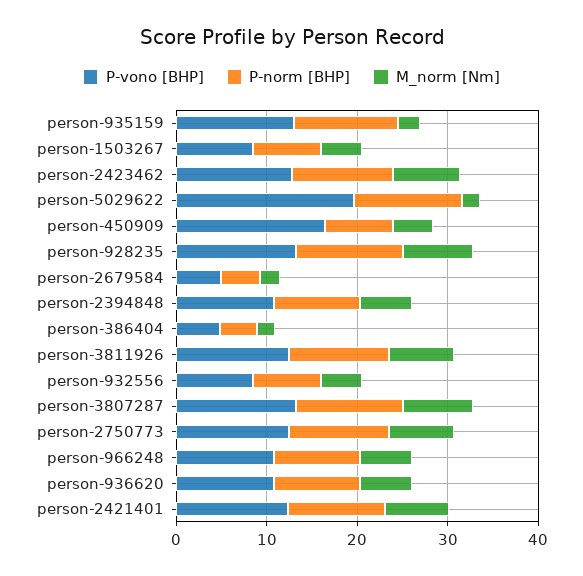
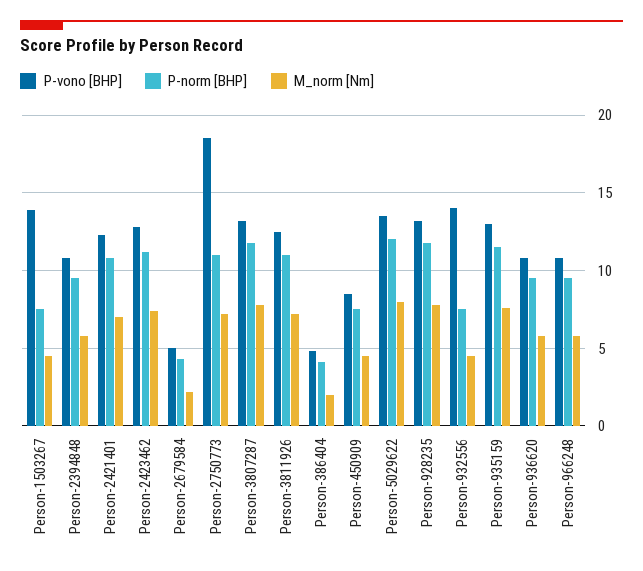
  {
    "P-vono [BHP]": {
      "person-935159": 13,
-     "person-1503267": 8,
+     "person-1503267": 14,
      "person-2423462": 13,
-     "person-5029622": 20,
+     "person-5029622": 13.5,
-     "person-450909": 16,
+     "person-450909": 8.5,
      "person-928235": 13,
      "person-2679584": 5,
      "person-2394848": 11,
      "person-386404": 5,
      "person-3811926": 12.5,
-     "person-932556": 8,
+     "person-932556": 14,
      "person-3807287": 13,
-     "person-2750773": 12,
+     "person-2750773": 18.5,
      "person-966248": 11,
      "person-936620": 11,
      "person-2421401": 12.5
    },
    "P-norm [BHP]": {
      "person-935159": 11.5,
      "person-1503267": 7.5,
      "person-2423462": 11,
      "person-5029622": 12,
      "person-450909": 7.5,
      "person-928235": 12,
      "person-2679584": 4.5,
      "person-2394848": 9.5,
      "person-386404": 4,
      "person-3811926": 11,
      "person-932556": 7.5,
      "person-3807287": 12,
      "person-2750773": 11,
      "person-966248": 9.5,
      "person-936620": 9.5,
      "person-2421401": 11
    },
    "M_norm [Nm]": {
-     "person-935159": 2,
+     "person-935159": 7.5,
      "person-1503267": 4.5,
      "person-2423462": 7.5,
-     "person-5029622": 2,
+     "person-5029622": 8,
      "person-450909": 4.5,
      "person-928235": 8,
      "person-2679584": 2,
      "person-2394848": 6,
      "person-386404": 2,
      "person-3811926": 7,
      "person-932556": 4.5,
      "person-3807287": 8,
      "person-2750773": 7,
      "person-966248": 6,
      "person-936620": 6,
      "person-2421401": 7
    }
  }

